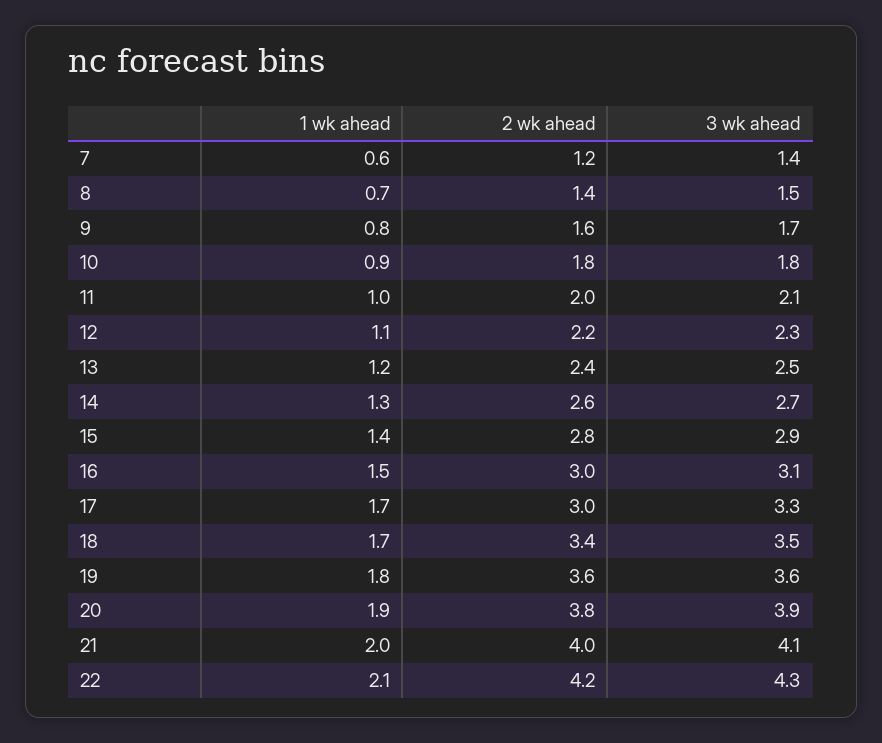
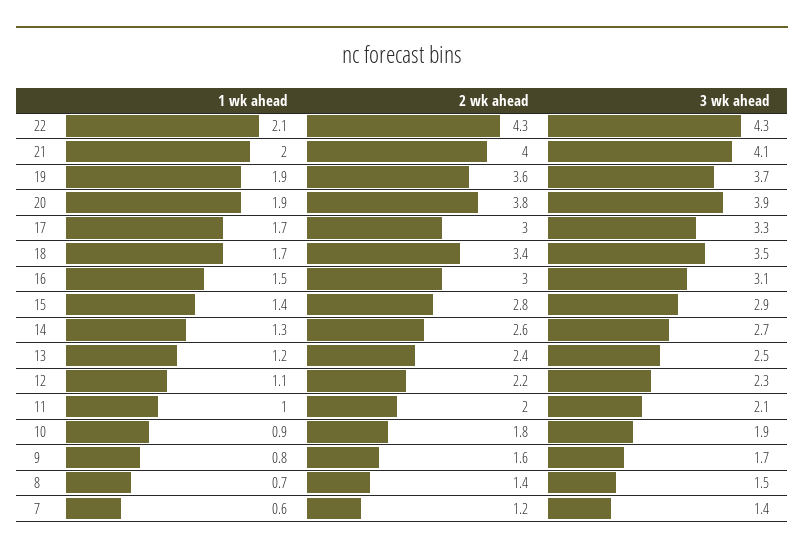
  {
    "1 wk ahead": {
      "7": 0.6,
      "8": 0.7,
      "9": 0.8,
      "10": 0.9,
      "11": 1,
      "12": 1.1,
      "13": 1.2,
      "14": 1.3,
      "15": 1.4,
      "16": 1.5,
      "17": 1.7,
      "18": 1.7,
-     "19": 1.8,
+     "19": 1.9,
      "20": 1.9,
      "21": 2,
      "22": 2.1
    },
    "2 wk ahead": {
      "7": 1.2,
      "8": 1.4,
      "9": 1.6,
      "10": 1.8,
      "11": 2,
      "12": 2.2,
      "13": 2.4,
      "14": 2.6,
      "15": 2.8,
      "16": 3,
      "17": 3,
      "18": 3.4,
      "19": 3.6,
      "20": 3.8,
      "21": 4,
-     "22": 4.2
+     "22": 4.3
    },
    "3 wk ahead": {
      "7": 1.4,
      "8": 1.5,
      "9": 1.7,
-     "10": 1.8,
+     "10": 1.9,
      "11": 2.1,
      "12": 2.3,
      "13": 2.5,
      "14": 2.7,
      "15": 2.9,
      "16": 3.1,
      "17": 3.3,
      "18": 3.5,
-     "19": 3.6,
+     "19": 3.7,
      "20": 3.9,
      "21": 4.1,
      "22": 4.3
    }
  }

